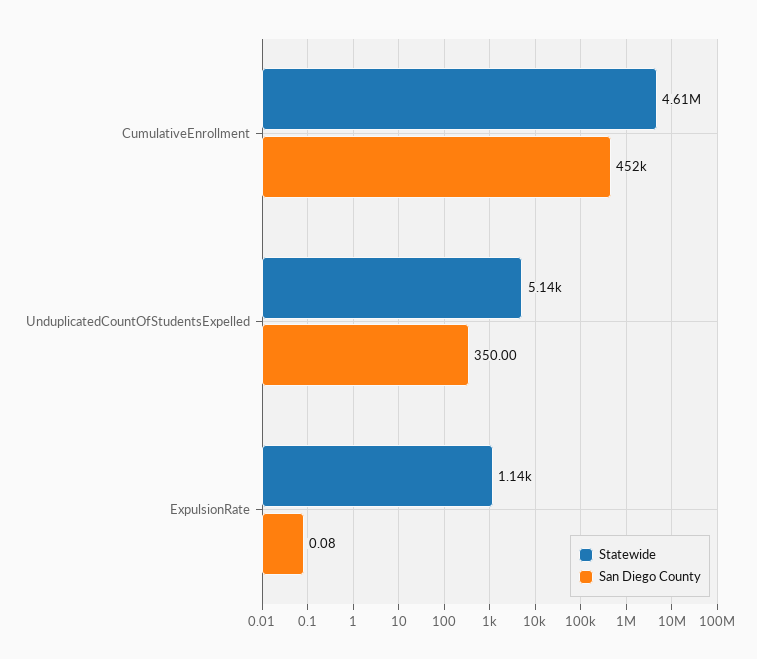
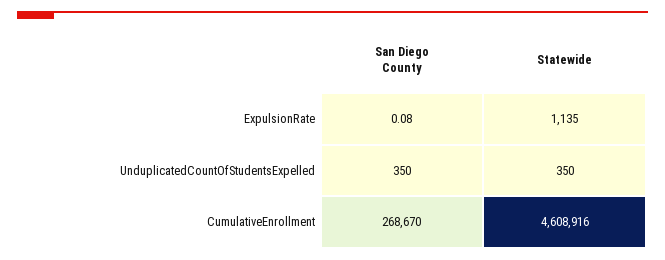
  {
    "Statewide": {
      "CumulativeEnrollment": 4608916,
-     "UnduplicatedCountOfStudentsExpelled": 5140,
+     "UnduplicatedCountOfStudentsExpelled": 350,
      "ExpulsionRate": 1135
    },
    "San Diego County": {
-     "CumulativeEnrollment": 452000,
+     "CumulativeEnrollment": 268670,
      "UnduplicatedCountOfStudentsExpelled": 350,
      "ExpulsionRate": 0.08
    }
  }

